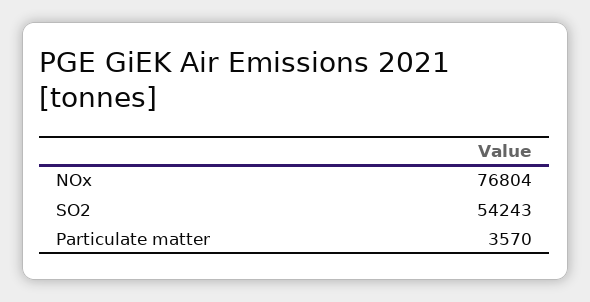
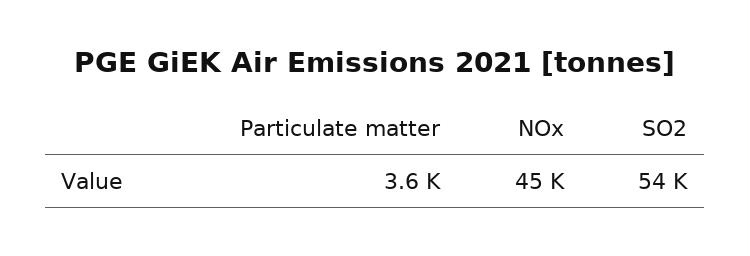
  {
-   "NOx": 76804,
+   "NOx": 45000,
    "SO2": 54243,
    "Particulate matter": 3570
  }

